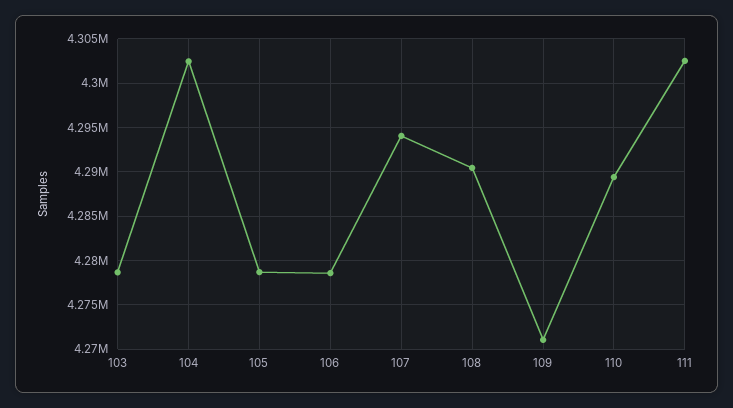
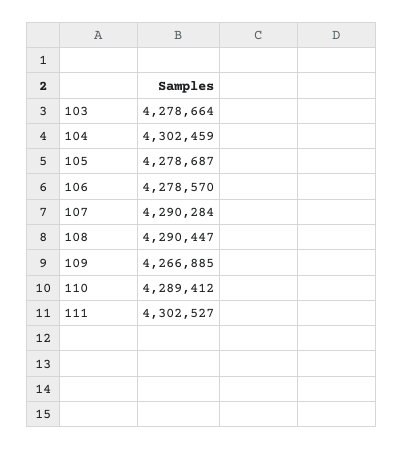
  {
    "103": 4278664,
    "104": 4302459,
    "105": 4278687,
    "106": 4278570,
-   "107": 4294000,
+   "107": 4290284,
    "108": 4290447,
-   "109": 4271000,
+   "109": 4266885,
    "110": 4289412,
    "111": 4302527
  }

